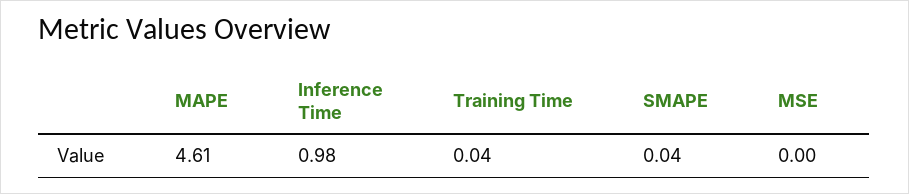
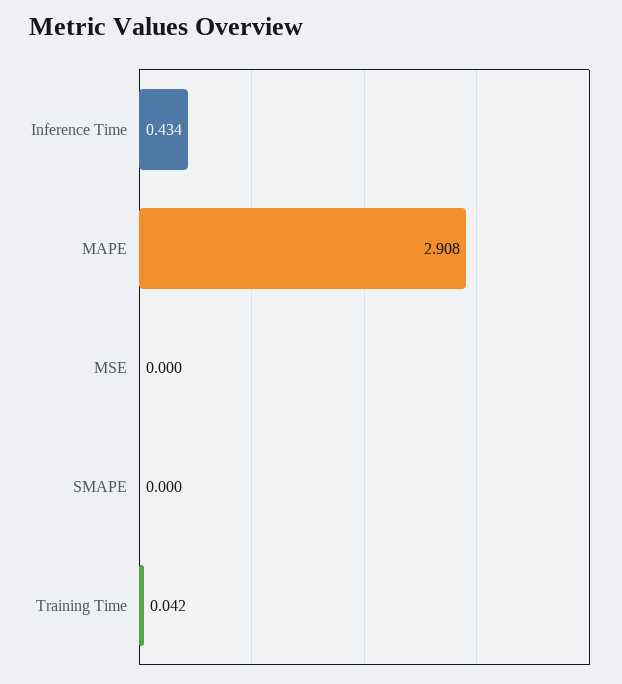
  {
-   "MAPE": 4.61,
+   "MAPE": 2.908,
-   "Inference Time": 0.98,
+   "Inference Time": 0.434,
    "Training Time": 0.042,
-   "SMAPE": 0.04,
+   "SMAPE": 0,
    "MSE": 0
  }

